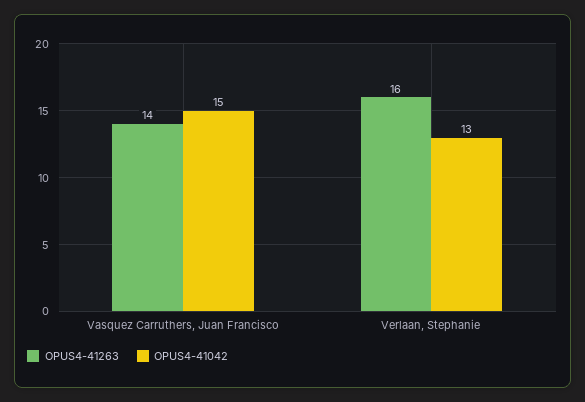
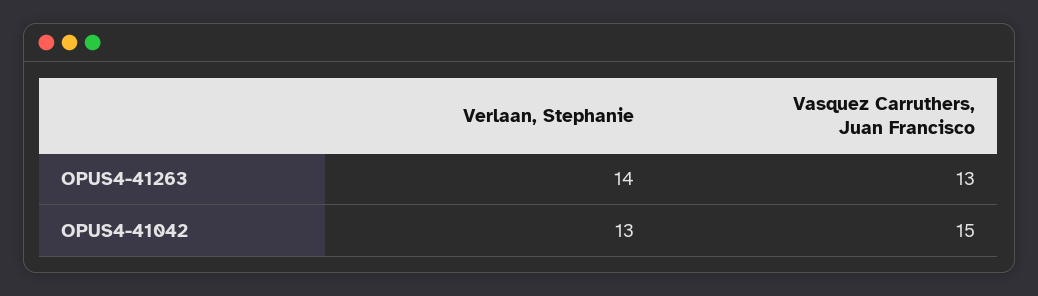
  {
    "OPUS4-41263": {
-     "Vasquez Carruthers, Juan Francisco": 14,
+     "Vasquez Carruthers, Juan Francisco": 13,
-     "Verlaan, Stephanie": 16
+     "Verlaan, Stephanie": 14
    },
    "OPUS4-41042": {
      "Vasquez Carruthers, Juan Francisco": 15,
      "Verlaan, Stephanie": 13
    }
  }

